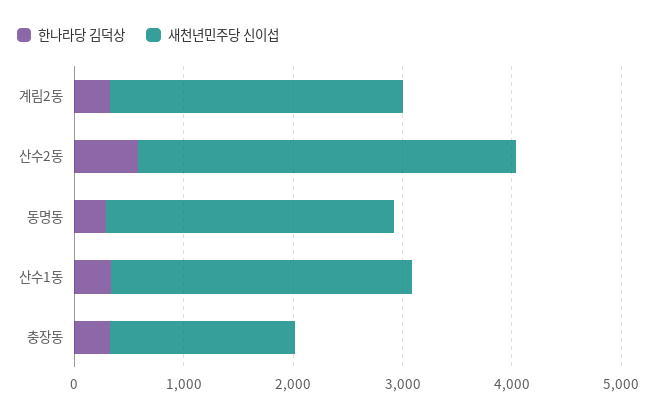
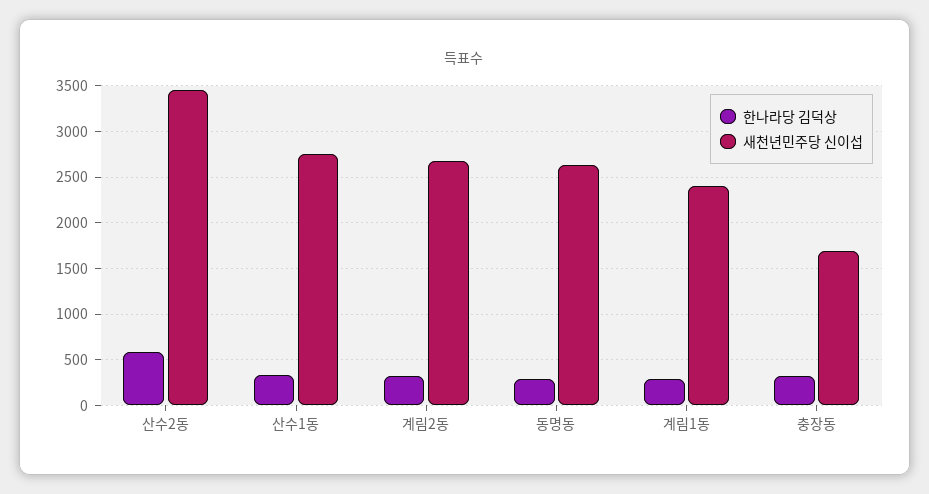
  {
    "한나라당 김덕상": {
      "계림2동": 300,
      "산수2동": 600,
      "동명동": 300,
      "산수1동": 300,
-     "충장동": 300
+     "충장동": 300,
+     "계림1동": 300
    },
    "새천년민주당 신이섭": {
      "계림2동": 2700,
      "산수2동": 3500,
      "동명동": 2600,
      "산수1동": 2800,
-     "충장동": 1700
+     "충장동": 1700,
+     "계림1동": 2400
    }
  }

